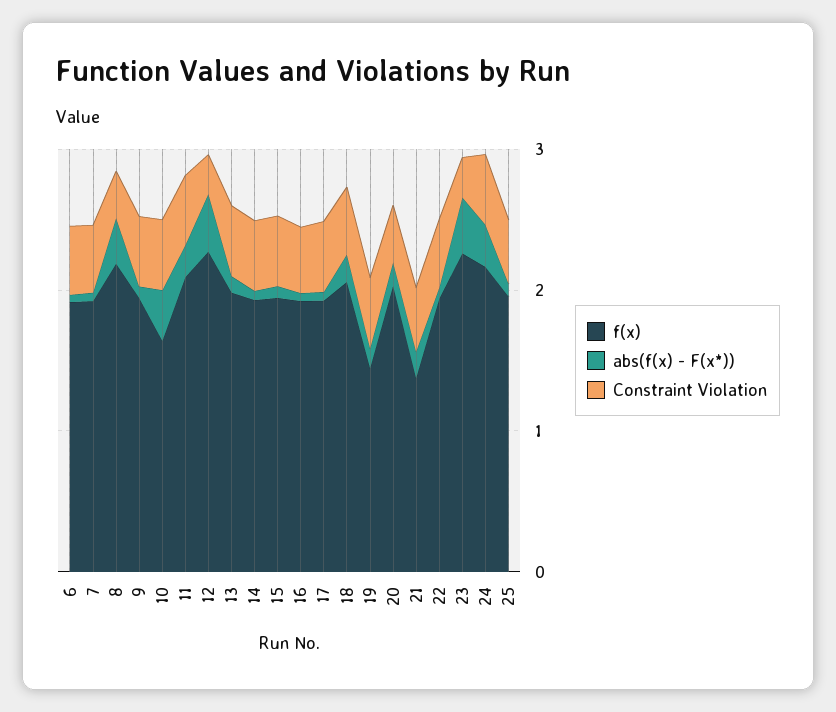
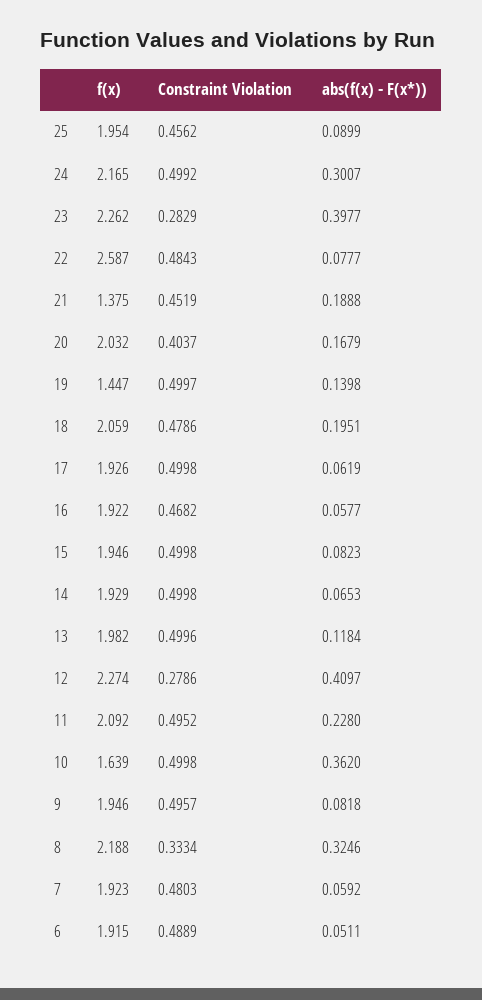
  {
    "f(x)": {
      "6": 1.915,
      "7": 1.923,
      "8": 2.188,
      "9": 1.946,
      "10": 1.639,
      "11": 2.092,
      "12": 2.274,
      "13": 1.982,
      "14": 1.929,
      "15": 1.946,
      "16": 1.922,
      "17": 1.926,
      "18": 2.059,
      "19": 1.447,
      "20": 2.032,
      "21": 1.375,
-     "22": 2,
+     "22": 2.587,
      "23": 2.262,
      "24": 2.165,
      "25": 1.954
    },
    "abs(f(x) - F(x*))": {
      "6": 0.0511,
      "7": 0.0592,
      "8": 0.3246,
      "9": 0.0818,
      "10": 0.362,
      "11": 0.228,
      "12": 0.4097,
      "13": 0.1184,
      "14": 0.0653,
      "15": 0.0823,
      "16": 0.0577,
      "17": 0.0619,
      "18": 0.1951,
      "19": 0.1398,
      "20": 0.1679,
      "21": 0.1888,
      "22": 0.0777,
      "23": 0.3977,
      "24": 0.3007,
      "25": 0.0899
    },
    "Constraint Violation": {
      "6": 0.4889,
      "7": 0.4803,
      "8": 0.3334,
      "9": 0.4957,
      "10": 0.4998,
      "11": 0.4952,
      "12": 0.2786,
      "13": 0.4996,
      "14": 0.4998,
      "15": 0.4998,
      "16": 0.4682,
      "17": 0.4998,
      "18": 0.4786,
      "19": 0.4997,
      "20": 0.4037,
      "21": 0.4519,
      "22": 0.4843,
      "23": 0.2829,
      "24": 0.4992,
      "25": 0.4562
    }
  }

